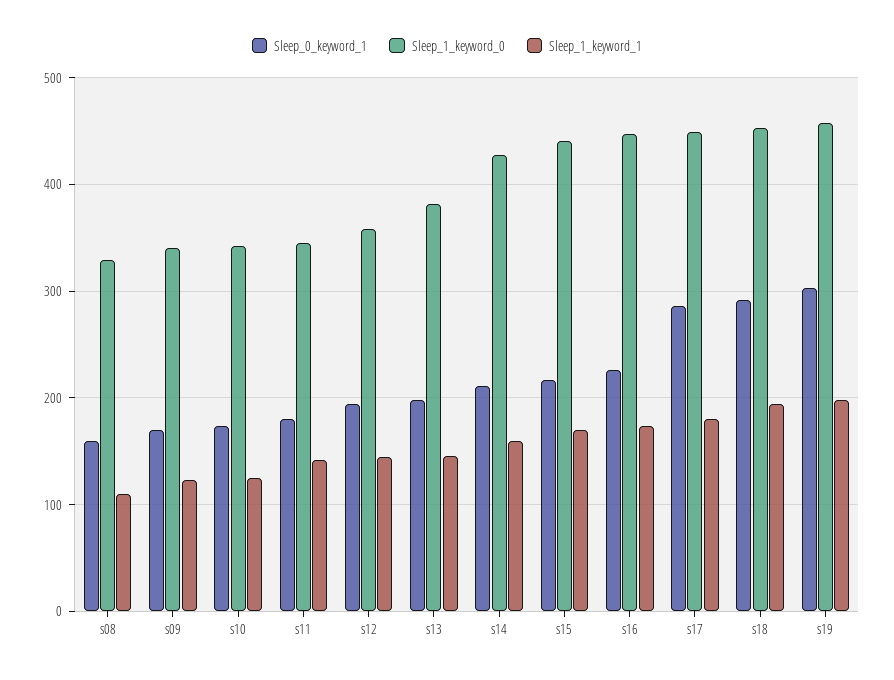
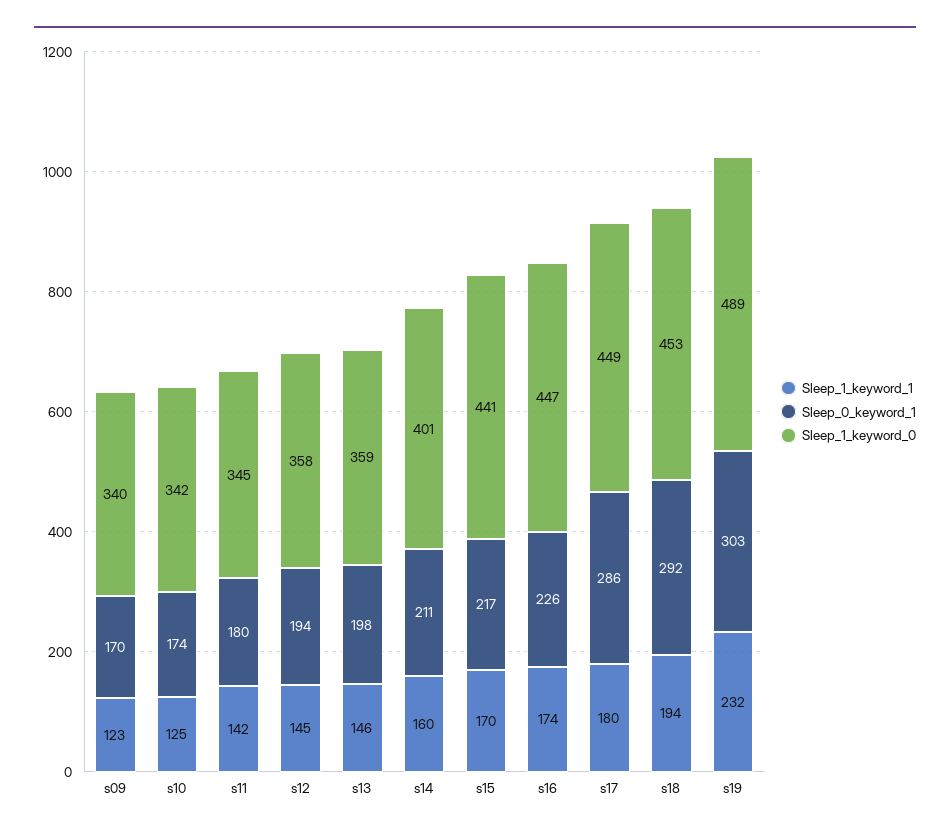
  {
    "Sleep_0_keyword_1": {
-     "s08": 160,
      "s09": 170,
      "s10": 174,
      "s11": 180,
      "s12": 194,
      "s13": 198,
      "s14": 211,
      "s15": 217,
      "s16": 226,
      "s17": 286,
      "s18": 292,
      "s19": 303
    },
    "Sleep_1_keyword_0": {
-     "s08": 330,
      "s09": 340,
      "s10": 342,
      "s11": 345,
      "s12": 358,
-     "s13": 380,
+     "s13": 359,
-     "s14": 430,
+     "s14": 401,
      "s15": 441,
      "s16": 447,
      "s17": 449,
      "s18": 453,
-     "s19": 460
+     "s19": 489
    },
    "Sleep_1_keyword_1": {
-     "s08": 110,
      "s09": 123,
      "s10": 125,
      "s11": 142,
      "s12": 145,
      "s13": 146,
      "s14": 160,
      "s15": 170,
      "s16": 174,
      "s17": 180,
      "s18": 194,
-     "s19": 200
+     "s19": 232
    }
  }

